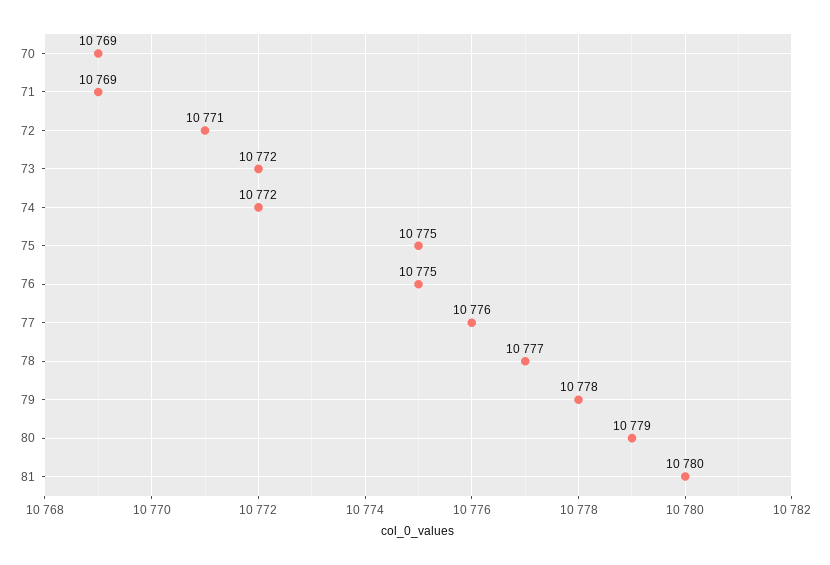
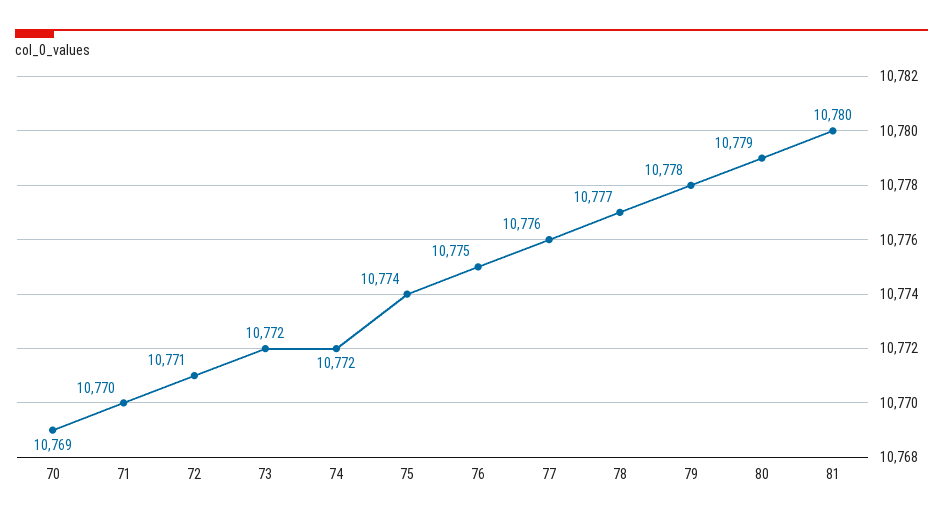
  {
    "70": 10769,
-   "71": 10769,
+   "71": 10770,
    "72": 10771,
    "73": 10772,
    "74": 10772,
-   "75": 10775,
+   "75": 10774,
    "76": 10775,
    "77": 10776,
    "78": 10777,
    "79": 10778,
    "80": 10779,
    "81": 10780
  }

